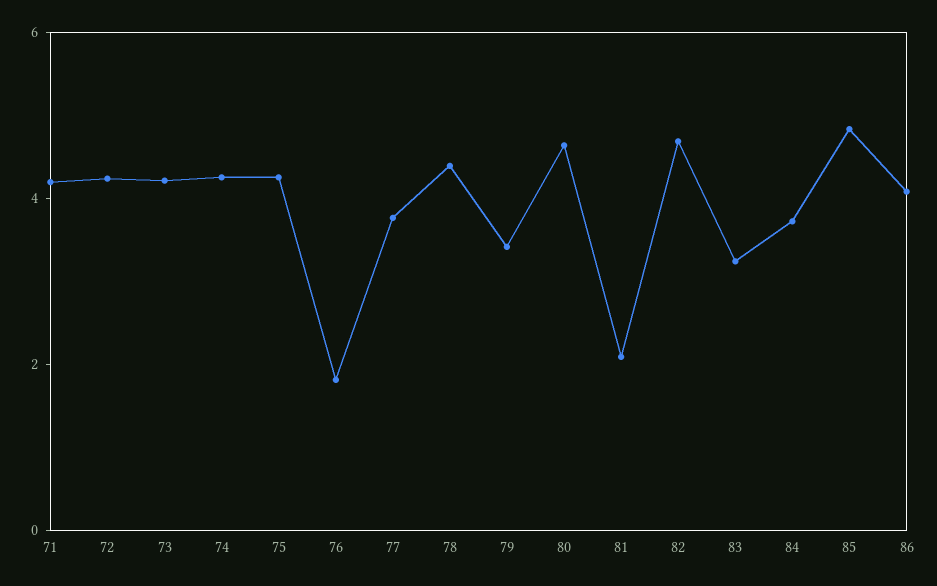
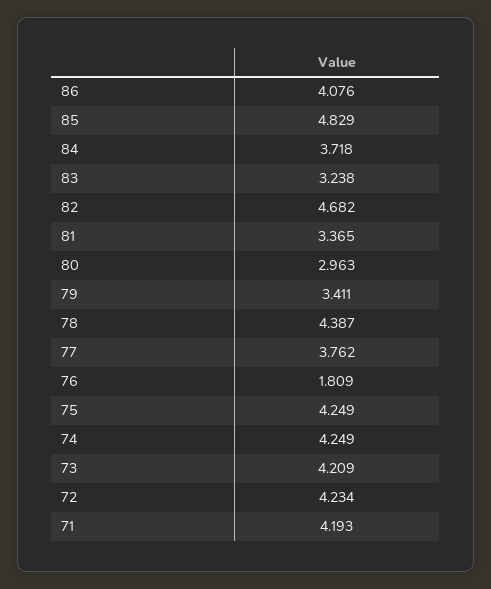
  {
    "71": 4.193,
    "72": 4.234,
    "73": 4.209,
    "74": 4.249,
    "75": 4.249,
    "76": 1.809,
    "77": 3.762,
    "78": 4.387,
    "79": 3.411,
-   "80": 4.5,
+   "80": 2.963,
-   "81": 2,
+   "81": 3.365,
    "82": 4.682,
    "83": 3.238,
    "84": 3.718,
    "85": 4.829,
    "86": 4.076
  }

